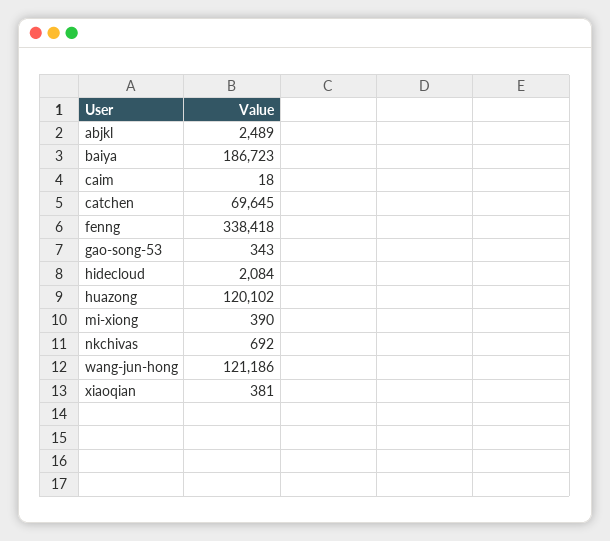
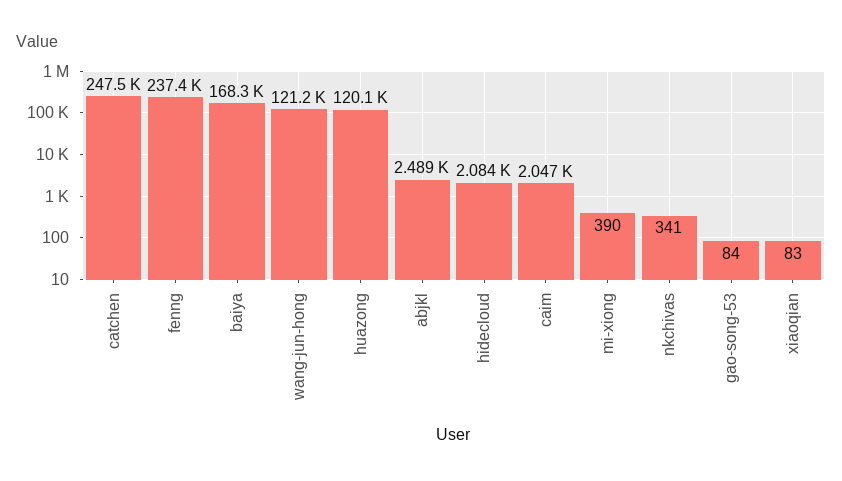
  {
    "abjkl": 2489,
-   "baiya": 186723,
+   "baiya": 168300,
-   "caim": 18,
+   "caim": 2047,
-   "catchen": 69645,
+   "catchen": 247500,
-   "fenng": 338418,
+   "fenng": 237400,
-   "gao-song-53": 343,
+   "gao-song-53": 84,
    "hidecloud": 2084,
    "huazong": 120102,
    "mi-xiong": 390,
-   "nkchivas": 692,
+   "nkchivas": 341,
    "wang-jun-hong": 121186,
-   "xiaoqian": 381
+   "xiaoqian": 83
  }

